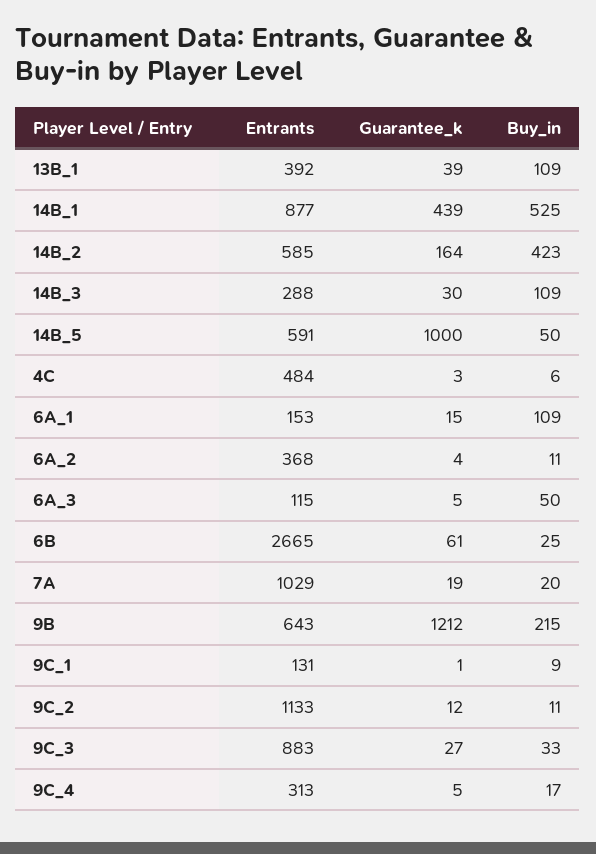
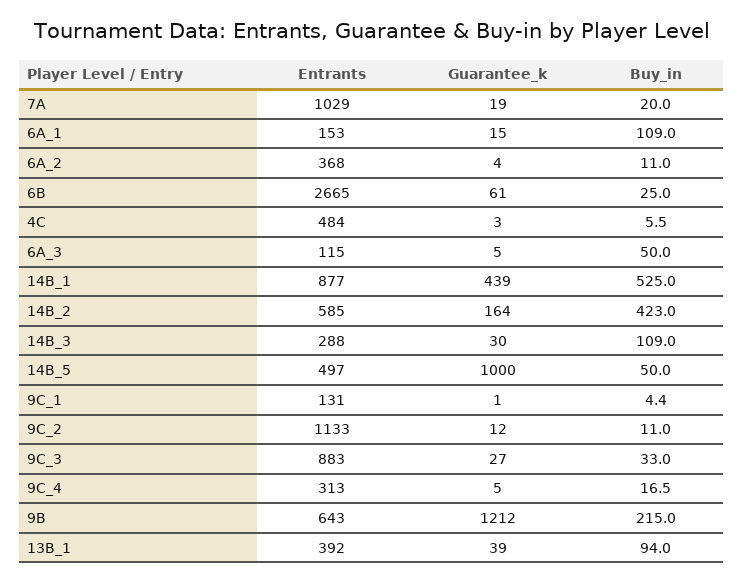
  {
    "Entrants": {
      "13B_1": 392,
      "14B_1": 877,
      "14B_2": 585,
      "14B_3": 288,
-     "14B_5": 591,
+     "14B_5": 497,
      "4C": 484,
      "6A_1": 153,
      "6A_2": 368,
      "6A_3": 115,
      "6B": 2665,
      "7A": 1029,
      "9B": 643,
      "9C_1": 131,
      "9C_2": 1133,
      "9C_3": 883,
      "9C_4": 313
    },
    "Guarantee_k": {
      "13B_1": 39,
      "14B_1": 439,
      "14B_2": 164,
      "14B_3": 30,
      "14B_5": 1000,
      "4C": 3,
      "6A_1": 15,
      "6A_2": 4,
      "6A_3": 5,
      "6B": 61,
      "7A": 19,
      "9B": 1212,
      "9C_1": 1,
      "9C_2": 12,
      "9C_3": 27,
      "9C_4": 5
    },
    "Buy_in": {
-     "13B_1": 109,
+     "13B_1": 94,
      "14B_1": 525,
      "14B_2": 423,
      "14B_3": 109,
      "14B_5": 50,
      "4C": 5.5,
      "6A_1": 109,
      "6A_2": 11,
      "6A_3": 50,
      "6B": 25,
      "7A": 20,
      "9B": 215,
-     "9C_1": 9,
+     "9C_1": 4.4,
      "9C_2": 11,
      "9C_3": 33,
      "9C_4": 16.5
    }
  }

